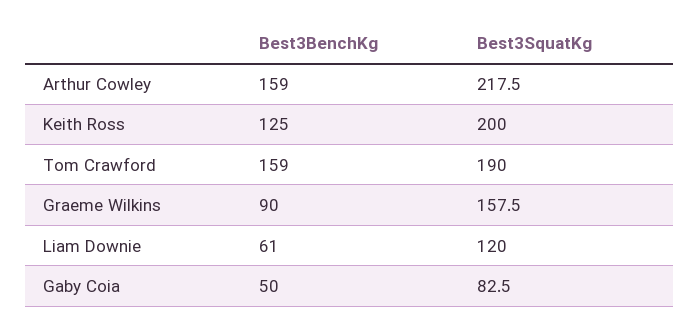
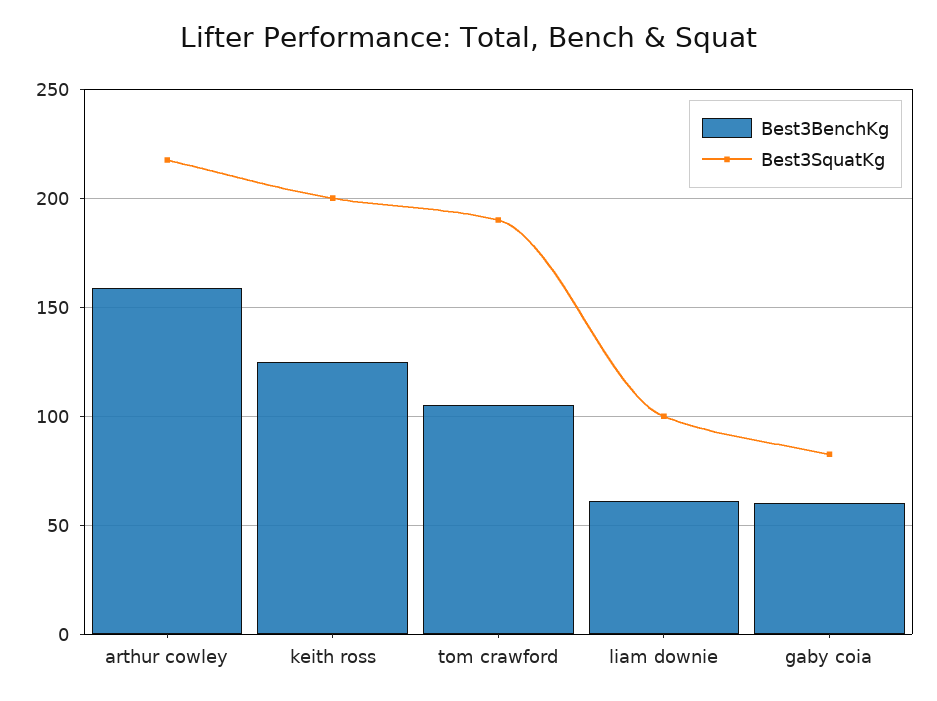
  {
    "Best3BenchKg": {
      "Arthur Cowley": 159,
      "Keith Ross": 125,
-     "Tom Crawford": 159,
+     "Tom Crawford": 105,
-     "Graeme Wilkins": 90,
      "Liam Downie": 61,
-     "Gaby Coia": 50
+     "Gaby Coia": 60
    },
    "Best3SquatKg": {
      "Arthur Cowley": 217.5,
      "Keith Ross": 200,
      "Tom Crawford": 190,
-     "Graeme Wilkins": 157.5,
-     "Liam Downie": 120,
+     "Liam Downie": 100,
      "Gaby Coia": 82.5
    }
  }

